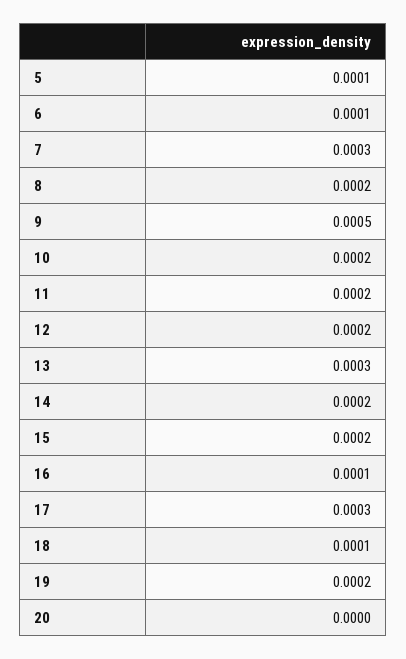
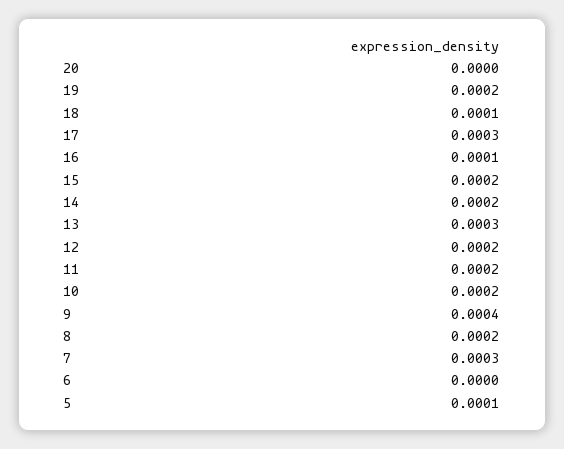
  {
    "5": 0.0001,
-   "6": 0.0001,
+   "6": 0,
    "7": 0.0003,
    "8": 0.0002,
-   "9": 0.0005,
+   "9": 0.0004,
    "10": 0.0002,
    "11": 0.0002,
    "12": 0.0002,
    "13": 0.0003,
    "14": 0.0002,
    "15": 0.0002,
    "16": 0.0001,
    "17": 0.0003,
    "18": 0.0001,
    "19": 0.0002,
    "20": 0
  }

